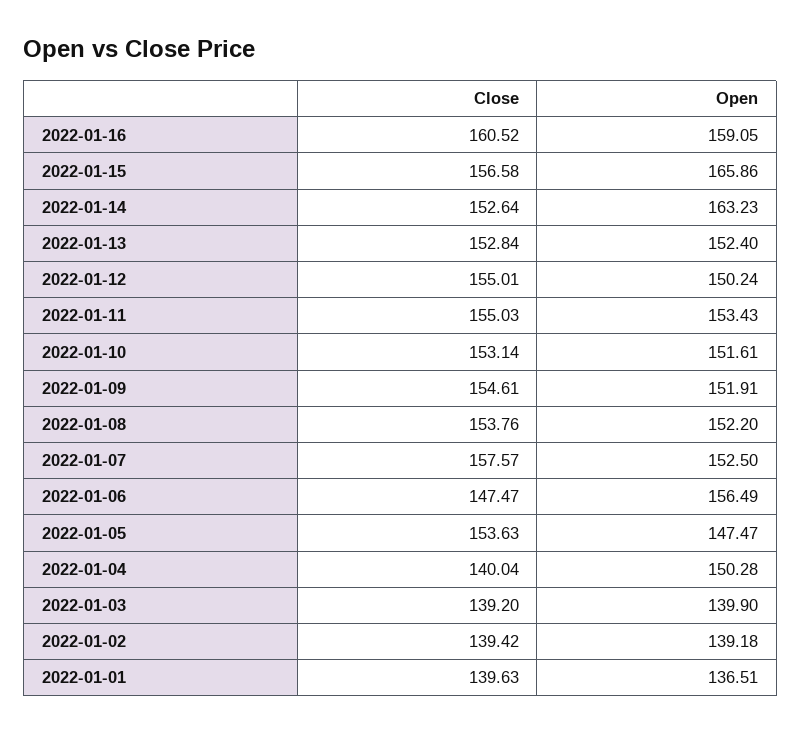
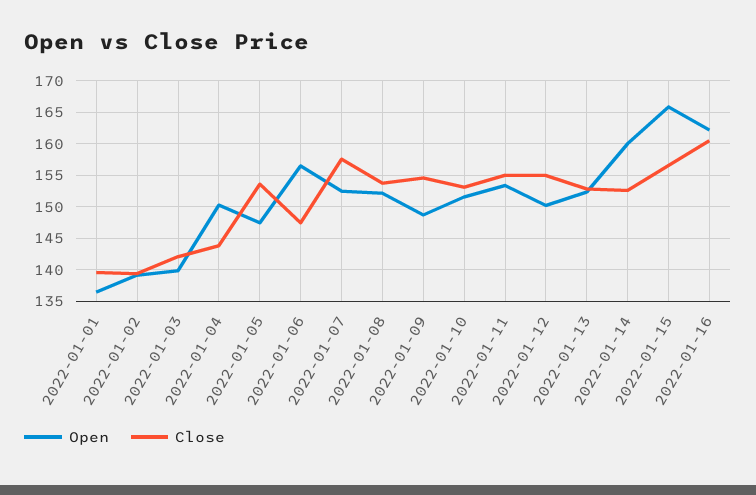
  {
    "Close": {
      "2022-01-16": 160.52,
      "2022-01-15": 156.58,
      "2022-01-14": 152.64,
      "2022-01-13": 152.84,
      "2022-01-12": 155.01,
      "2022-01-11": 155.03,
      "2022-01-10": 153.14,
      "2022-01-09": 154.61,
      "2022-01-08": 153.76,
      "2022-01-07": 157.57,
      "2022-01-06": 147.47,
      "2022-01-05": 153.63,
-     "2022-01-04": 140.04,
+     "2022-01-04": 144,
-     "2022-01-03": 139.2,
+     "2022-01-03": 142,
      "2022-01-02": 139.42,
      "2022-01-01": 139.63
    },
    "Open": {
-     "2022-01-16": 159.05,
+     "2022-01-16": 162,
      "2022-01-15": 165.86,
-     "2022-01-14": 163.23,
+     "2022-01-14": 160,
      "2022-01-13": 152.4,
      "2022-01-12": 150.24,
      "2022-01-11": 153.43,
      "2022-01-10": 151.61,
-     "2022-01-09": 151.91,
+     "2022-01-09": 149,
      "2022-01-08": 152.2,
      "2022-01-07": 152.5,
      "2022-01-06": 156.49,
      "2022-01-05": 147.47,
      "2022-01-04": 150.28,
      "2022-01-03": 139.9,
      "2022-01-02": 139.18,
      "2022-01-01": 136.51
    }
  }

